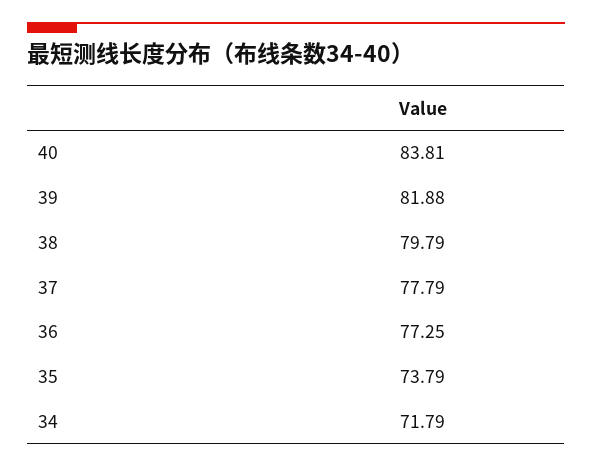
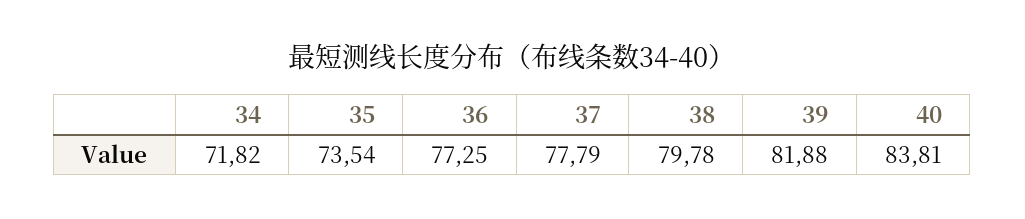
  {
    "40": 83.81,
    "39": 81.88,
-   "38": 79.79,
+   "38": 79.78,
    "37": 77.79,
    "36": 77.25,
-   "35": 73.79,
+   "35": 73.54,
-   "34": 71.79
+   "34": 71.82
  }

